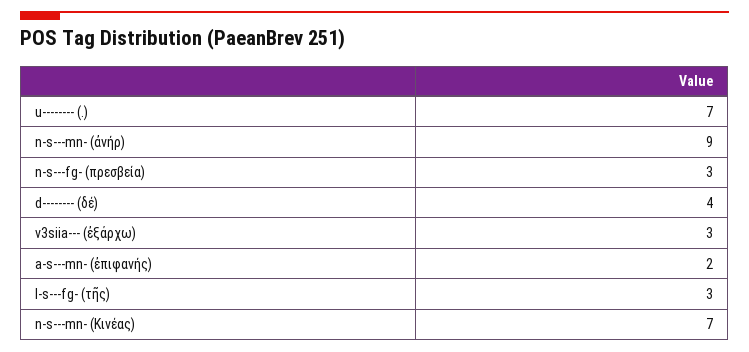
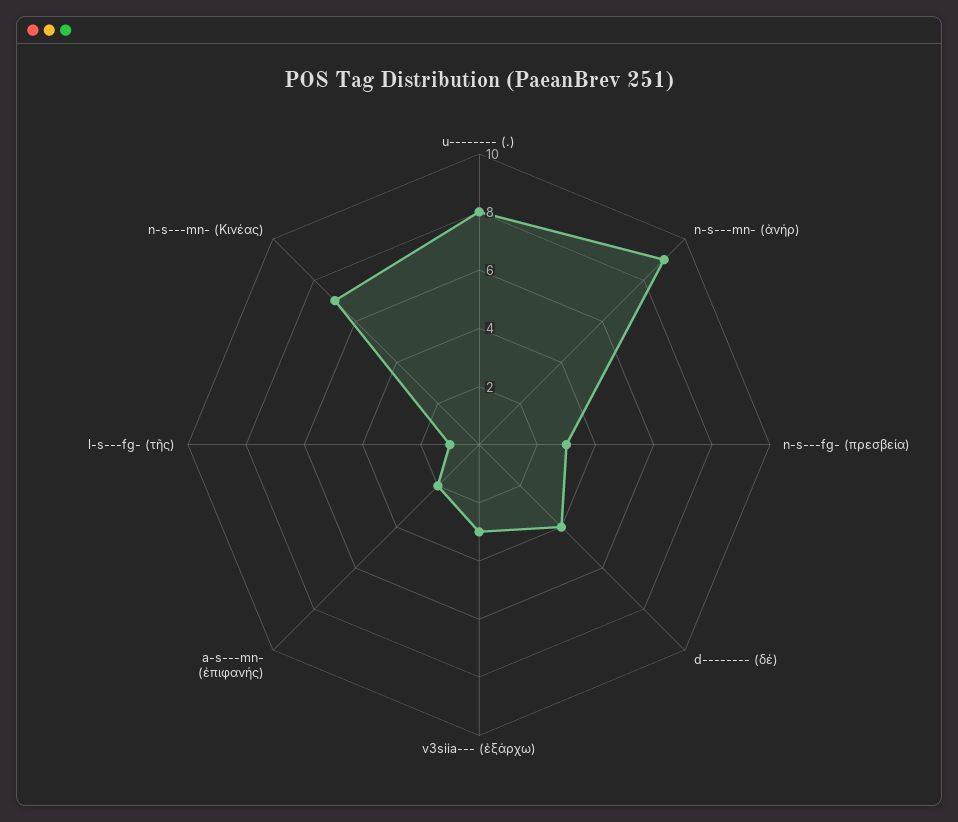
  {
-   "u-------- (.)": 7,
+   "u-------- (.)": 8,
    "n-s---mn- (ἀνήρ)": 9,
    "n-s---fg- (πρεσβεία)": 3,
    "d-------- (δέ)": 4,
    "v3siia--- (ἐξάρχω)": 3,
    "a-s---mn- (ἐπιφανής)": 2,
-   "l-s---fg- (τῆς)": 3,
+   "l-s---fg- (τῆς)": 1,
    "n-s---mn- (Κινέας)": 7
  }

